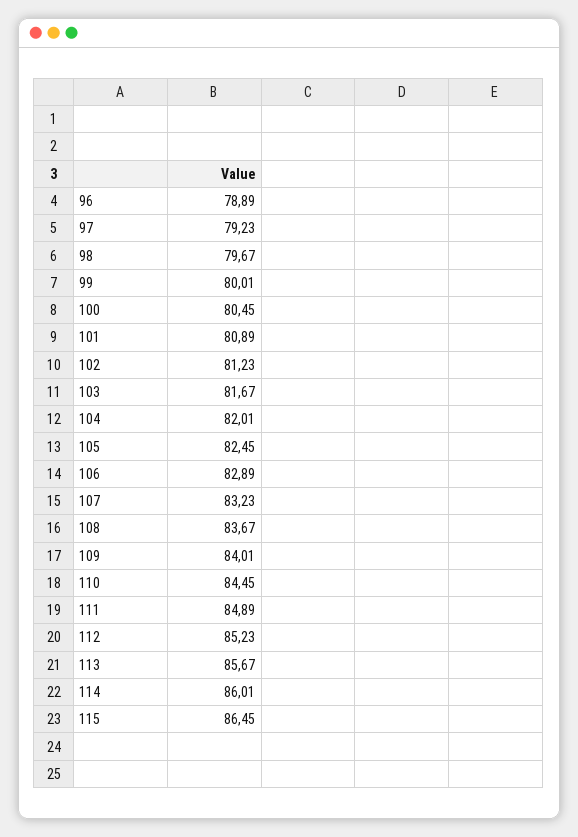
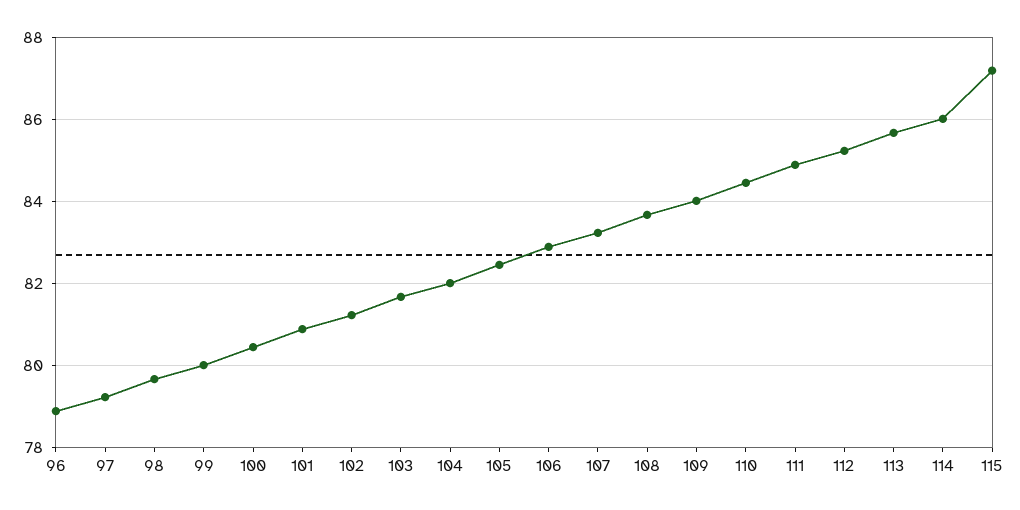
  {
    "96": 78.89,
    "97": 79.23,
    "98": 79.67,
    "99": 80.01,
    "100": 80.45,
    "101": 80.89,
    "102": 81.23,
    "103": 81.67,
    "104": 82.01,
    "105": 82.45,
    "106": 82.89,
    "107": 83.23,
    "108": 83.67,
    "109": 84.01,
    "110": 84.45,
    "111": 84.89,
    "112": 85.23,
    "113": 85.67,
    "114": 86.01,
-   "115": 86.45
+   "115": 87.2
  }

